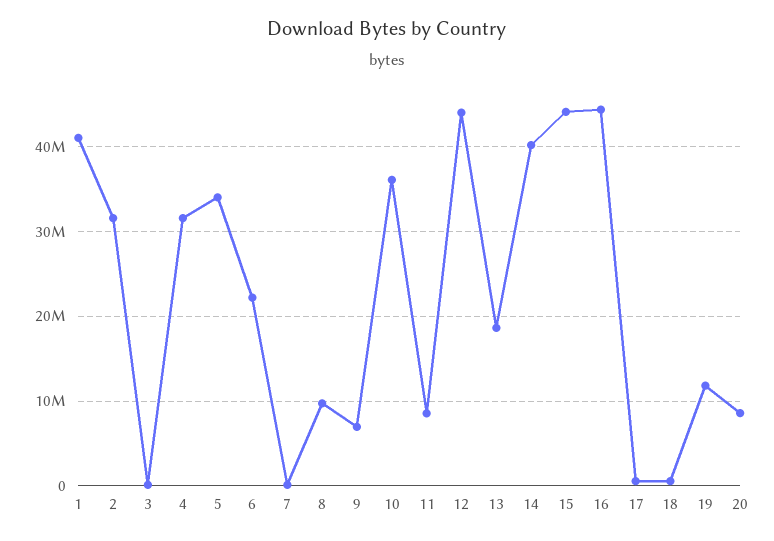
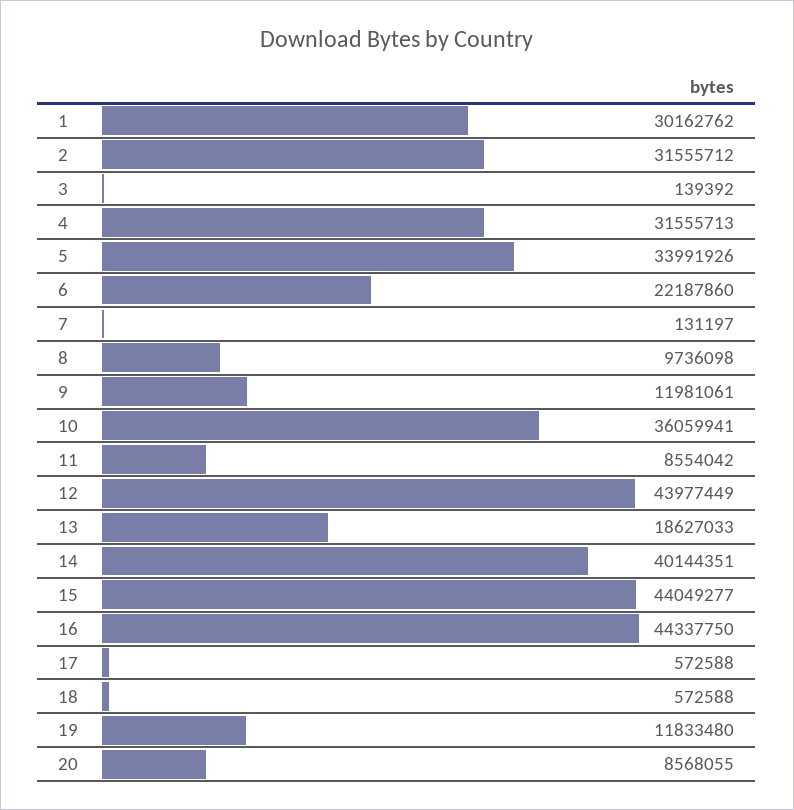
  {
-   "1": 41000000,
+   "1": 30162762,
    "2": 31555712,
    "3": 139392,
    "4": 31555713,
    "5": 33991926,
    "6": 22187860,
    "7": 131197,
    "8": 9736098,
-   "9": 7000000,
+   "9": 11981061,
    "10": 36059941,
    "11": 8554042,
    "12": 43977449,
    "13": 18627033,
    "14": 40144351,
    "15": 44049277,
    "16": 44337750,
    "17": 572588,
    "18": 572588,
    "19": 11833480,
    "20": 8568055
  }

